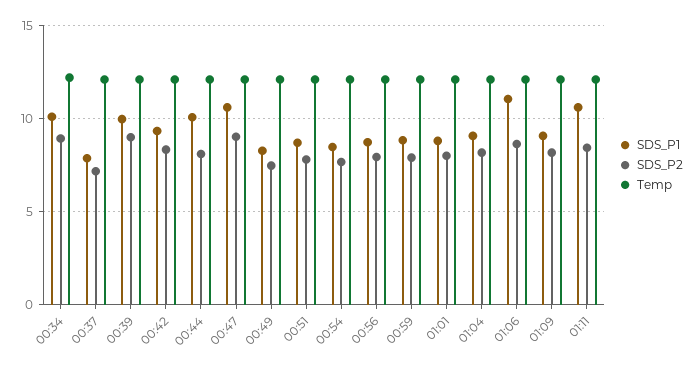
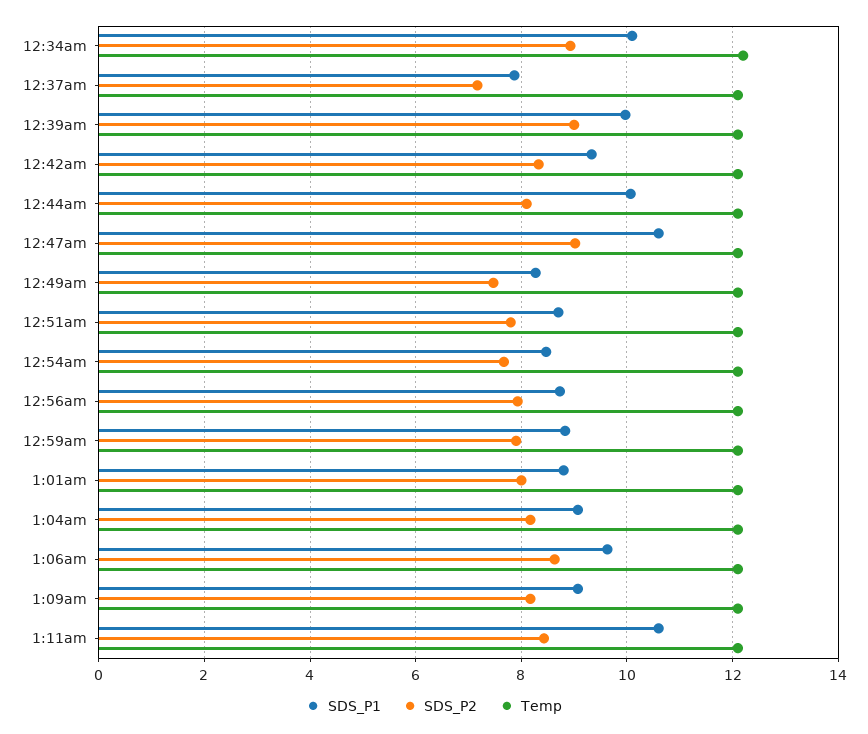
  {
    "SDS_P1": {
      "00:34": 10.2,
      "00:37": 7.8,
      "00:39": 10,
      "00:42": 9.4,
      "00:44": 10,
      "00:47": 10.6,
      "00:49": 8.2,
      "00:51": 8.8,
      "00:54": 8.4,
      "00:56": 8.8,
      "00:59": 8.8,
      "01:01": 8.8,
      "01:04": 9,
-     "01:06": 11,
+     "01:06": 9.6,
      "01:09": 9,
      "01:11": 10.6
    },
    "SDS_P2": {
      "00:34": 9,
      "00:37": 7.2,
      "00:39": 9,
      "00:42": 8.4,
      "00:44": 8.2,
      "00:47": 9,
      "00:49": 7.4,
      "00:51": 7.8,
      "00:54": 7.6,
      "00:56": 8,
      "00:59": 8,
      "01:01": 8,
      "01:04": 8.2,
      "01:06": 8.6,
      "01:09": 8.2,
      "01:11": 8.4
    },
    "Temp": {
      "00:34": 12.2,
      "00:37": 12.2,
      "00:39": 12.2,
      "00:42": 12.2,
      "00:44": 12.2,
      "00:47": 12.2,
      "00:49": 12.2,
      "00:51": 12.2,
      "00:54": 12.2,
      "00:56": 12.2,
      "00:59": 12.2,
      "01:01": 12.2,
      "01:04": 12.2,
      "01:06": 12.2,
      "01:09": 12.2,
      "01:11": 12.2
    }
  }

